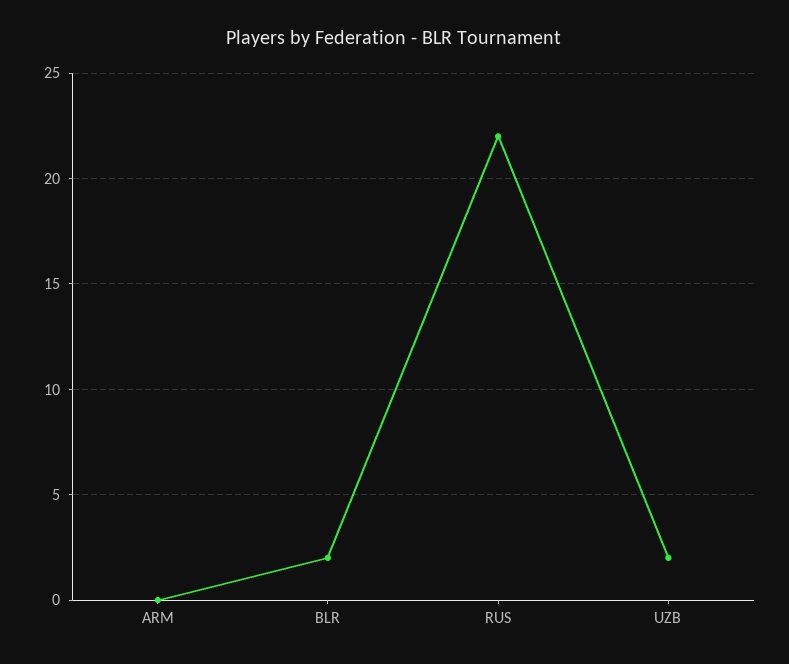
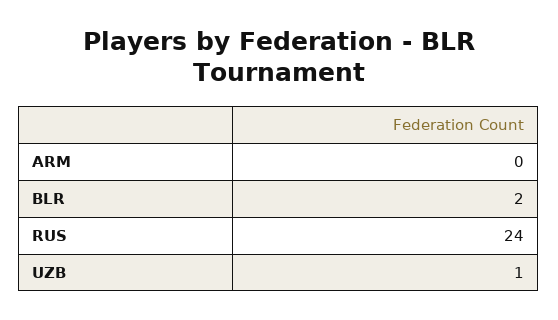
  {
    "ARM": 0,
    "BLR": 2,
-   "RUS": 22,
+   "RUS": 24,
-   "UZB": 2
+   "UZB": 1
  }

